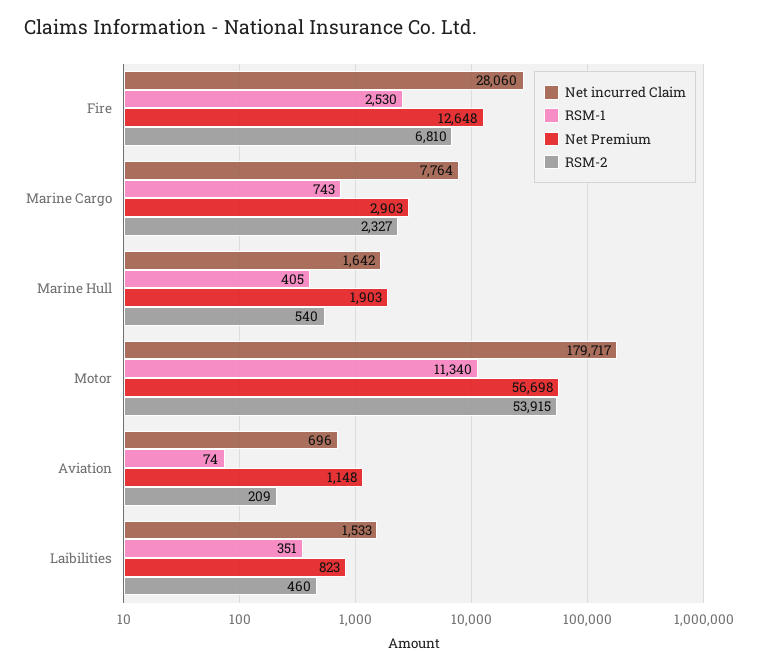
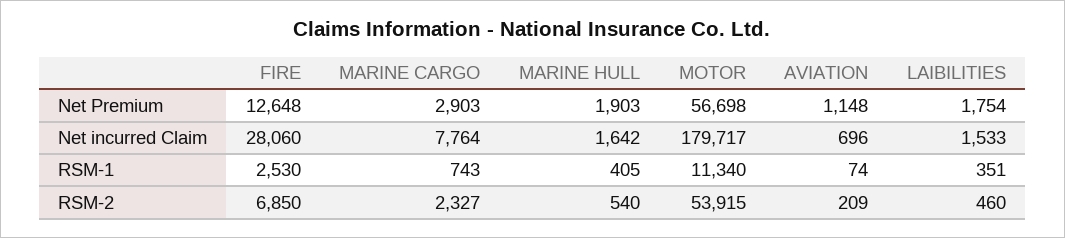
  {
    "Net incurred Claim": {
      "Fire": 28060,
      "Marine Cargo": 7764,
      "Marine Hull": 1642,
      "Motor": 179717,
      "Aviation": 696,
      "Laibilities": 1533
    },
    "RSM-1": {
      "Fire": 2530,
      "Marine Cargo": 743,
      "Marine Hull": 405,
      "Motor": 11340,
      "Aviation": 74,
      "Laibilities": 351
    },
    "Net Premium": {
      "Fire": 12648,
      "Marine Cargo": 2903,
      "Marine Hull": 1903,
      "Motor": 56698,
      "Aviation": 1148,
-     "Laibilities": 823
+     "Laibilities": 1754
    },
    "RSM-2": {
-     "Fire": 6810,
+     "Fire": 6850,
      "Marine Cargo": 2327,
      "Marine Hull": 540,
      "Motor": 53915,
      "Aviation": 209,
      "Laibilities": 460
    }
  }

